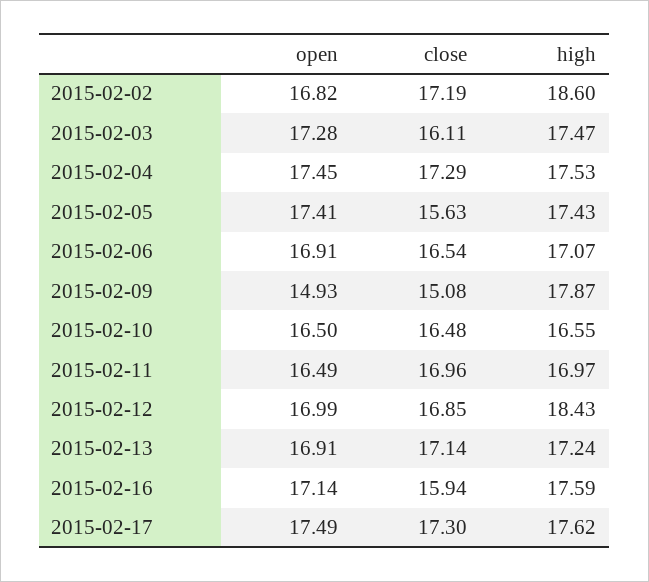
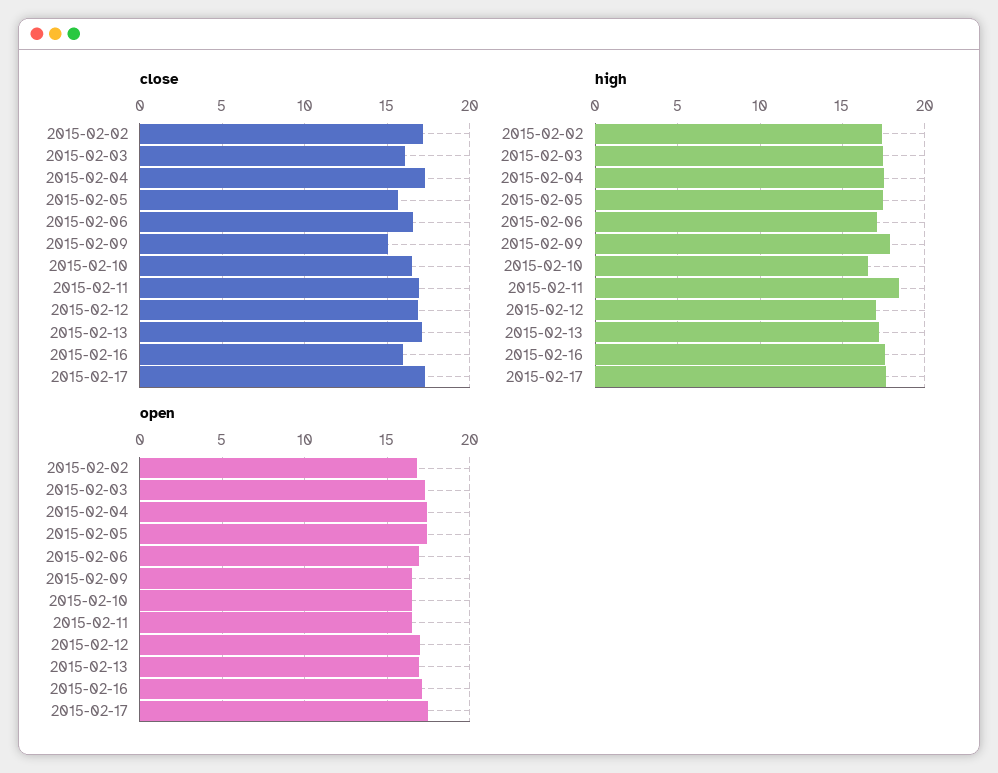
  {
    "open": {
      "2015-02-02": 16.82,
      "2015-02-03": 17.28,
      "2015-02-04": 17.45,
      "2015-02-05": 17.41,
      "2015-02-06": 16.91,
-     "2015-02-09": 14.93,
+     "2015-02-09": 16.5,
      "2015-02-10": 16.5,
      "2015-02-11": 16.49,
      "2015-02-12": 16.99,
      "2015-02-13": 16.91,
      "2015-02-16": 17.14,
      "2015-02-17": 17.49
    },
    "close": {
      "2015-02-02": 17.19,
      "2015-02-03": 16.11,
      "2015-02-04": 17.29,
      "2015-02-05": 15.63,
      "2015-02-06": 16.54,
      "2015-02-09": 15.08,
      "2015-02-10": 16.48,
      "2015-02-11": 16.96,
      "2015-02-12": 16.85,
      "2015-02-13": 17.14,
      "2015-02-16": 15.94,
      "2015-02-17": 17.3
    },
    "high": {
-     "2015-02-02": 18.6,
+     "2015-02-02": 17.5,
      "2015-02-03": 17.47,
      "2015-02-04": 17.53,
      "2015-02-05": 17.43,
      "2015-02-06": 17.07,
      "2015-02-09": 17.87,
      "2015-02-10": 16.55,
-     "2015-02-11": 16.97,
+     "2015-02-11": 18.5,
-     "2015-02-12": 18.43,
+     "2015-02-12": 17,
      "2015-02-13": 17.24,
      "2015-02-16": 17.59,
      "2015-02-17": 17.62
    }
  }

